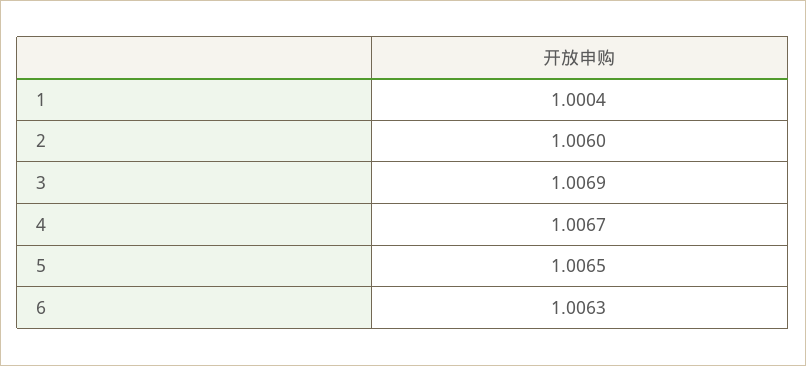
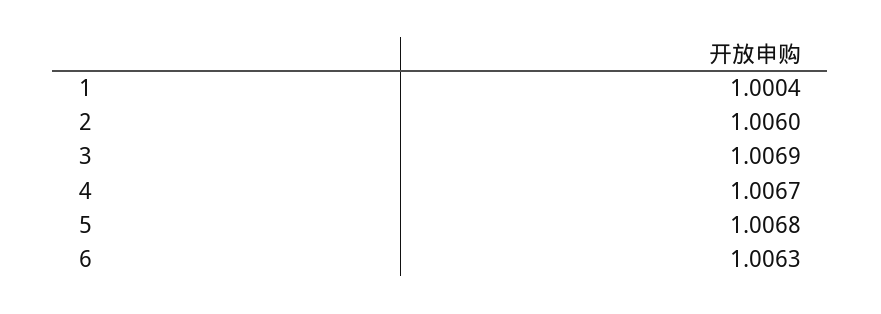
  {
    "1": 1.0004,
    "2": 1.006,
    "3": 1.0069,
    "4": 1.0067,
-   "5": 1.0065,
+   "5": 1.0068,
    "6": 1.0063
  }

